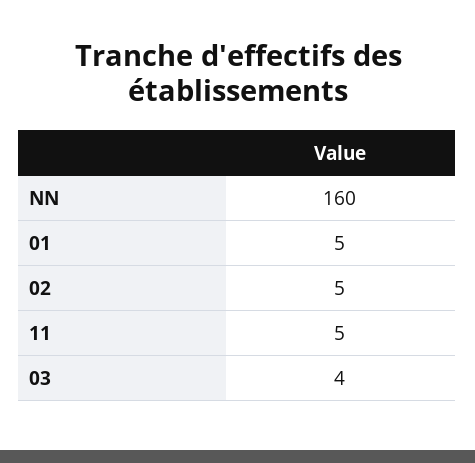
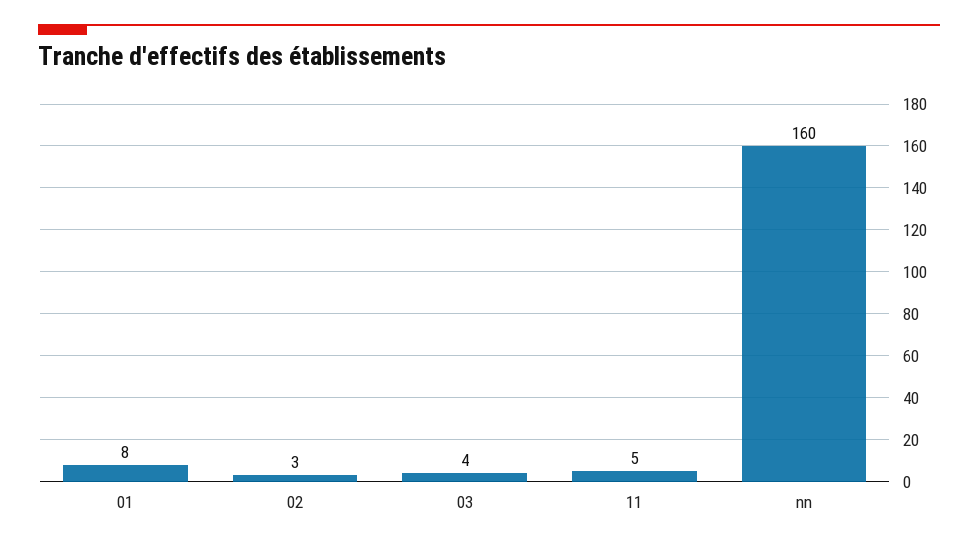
  {
    "NN": 160,
-   "01": 5,
+   "01": 8,
-   "02": 5,
+   "02": 3,
    "11": 5,
    "03": 4
  }

